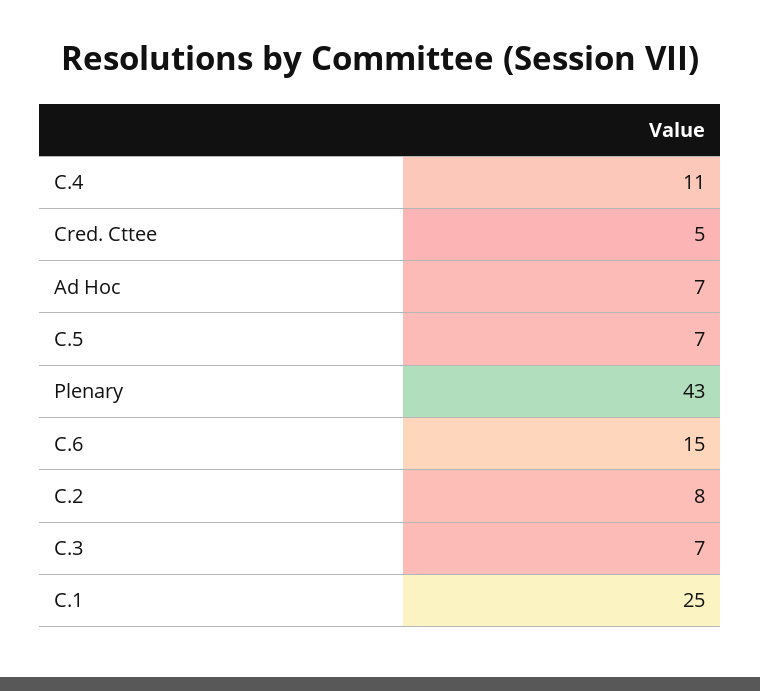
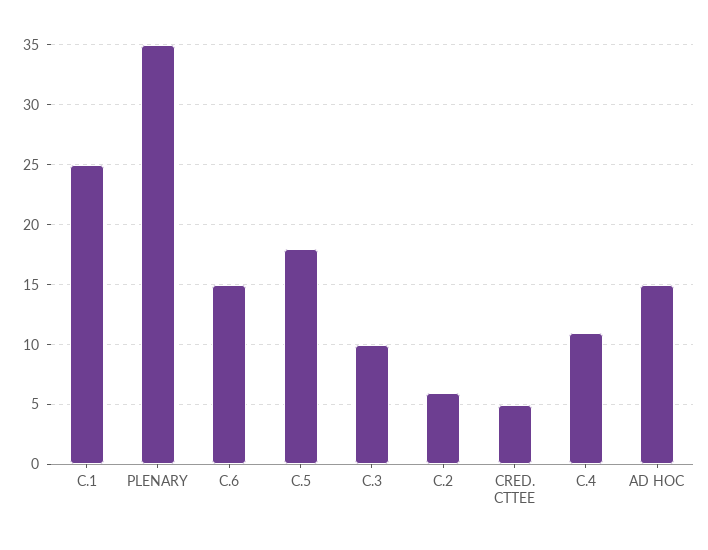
  {
    "C.4": 11,
    "Cred. Cttee": 5,
-   "Ad Hoc": 7,
+   "Ad Hoc": 15,
-   "C.5": 7,
+   "C.5": 18,
-   "Plenary": 43,
+   "Plenary": 35,
    "C.6": 15,
-   "C.2": 8,
+   "C.2": 6,
-   "C.3": 7,
+   "C.3": 10,
    "C.1": 25
  }

